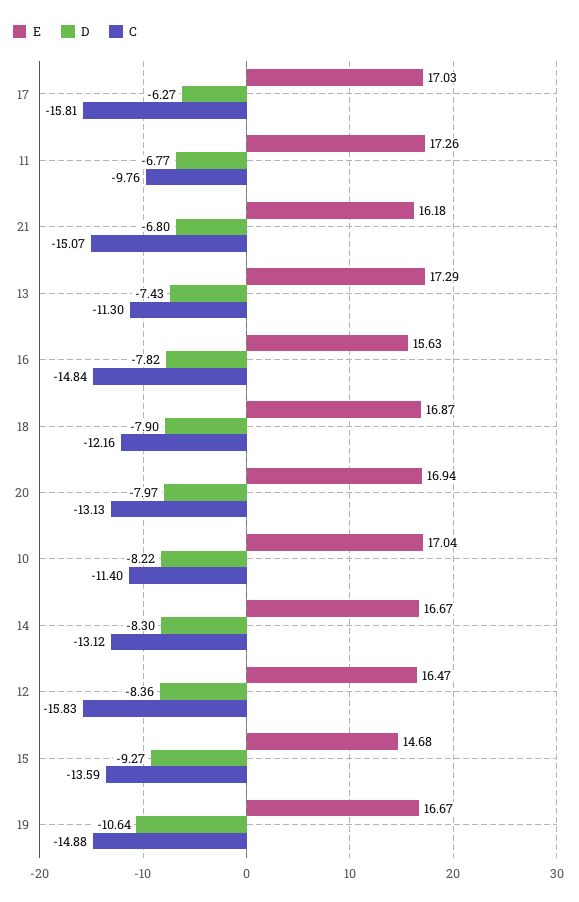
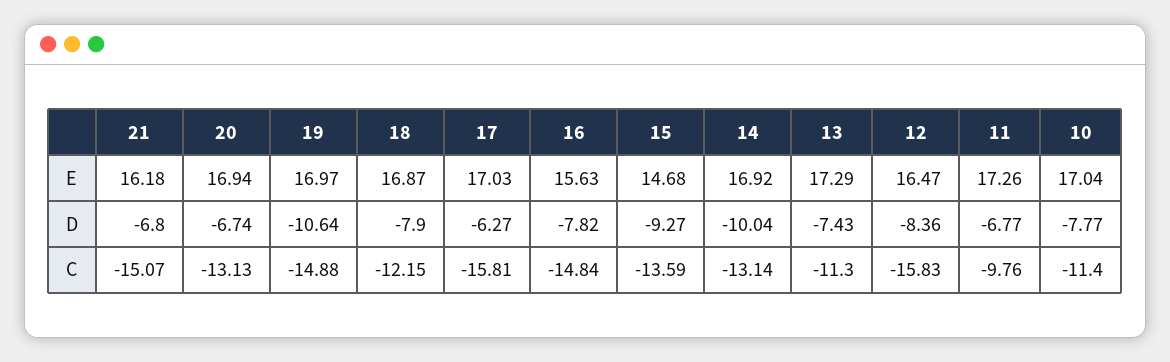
  {
    "E": {
      "17": 17.03,
      "11": 17.26,
      "21": 16.18,
      "13": 17.29,
      "16": 15.63,
      "18": 16.87,
      "20": 16.94,
      "10": 17.04,
-     "14": 16.67,
+     "14": 16.92,
      "12": 16.47,
      "15": 14.68,
-     "19": 16.67
+     "19": 16.97
    },
    "D": {
      "17": -6.27,
      "11": -6.77,
      "21": -6.8,
      "13": -7.43,
      "16": -7.82,
      "18": -7.9,
-     "20": -7.97,
+     "20": -6.74,
-     "10": -8.22,
+     "10": -7.77,
-     "14": -8.3,
+     "14": -10.04,
      "12": -8.36,
      "15": -9.27,
      "19": -10.64
    },
    "C": {
      "17": -15.81,
      "11": -9.76,
      "21": -15.07,
      "13": -11.3,
      "16": -14.84,
-     "18": -12.16,
+     "18": -12.15,
      "20": -13.13,
      "10": -11.4,
-     "14": -13.12,
+     "14": -13.14,
      "12": -15.83,
      "15": -13.59,
      "19": -14.88
    }
  }

